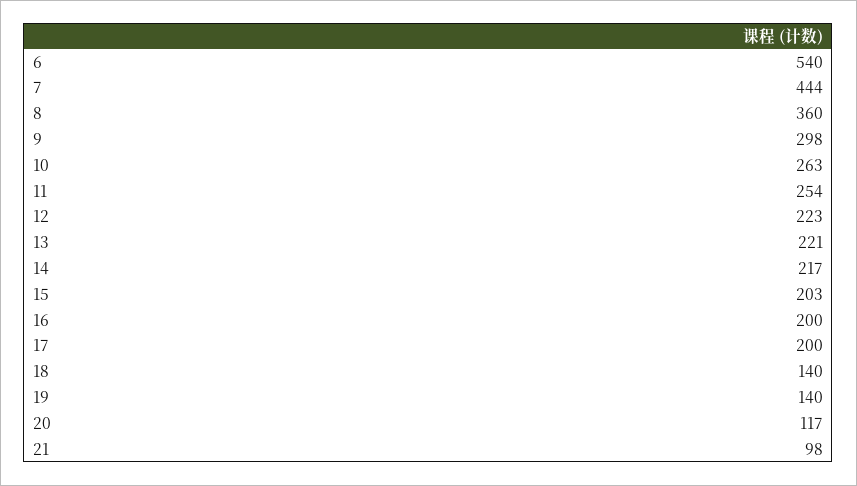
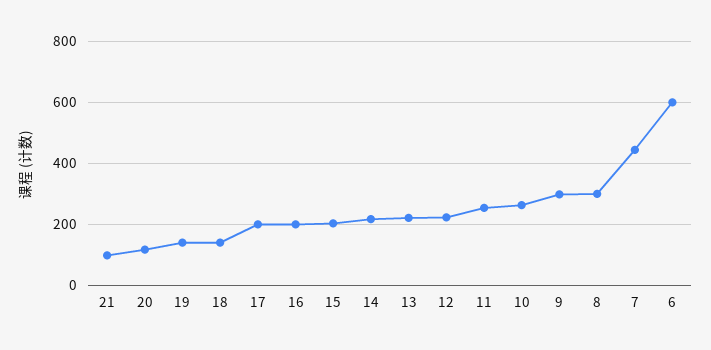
  {
-   "6": 540,
+   "6": 600,
    "7": 444,
-   "8": 360,
+   "8": 300,
    "9": 298,
    "10": 263,
    "11": 254,
    "12": 223,
    "13": 221,
    "14": 217,
    "15": 203,
    "16": 200,
    "17": 200,
    "18": 140,
    "19": 140,
    "20": 117,
    "21": 98
  }

